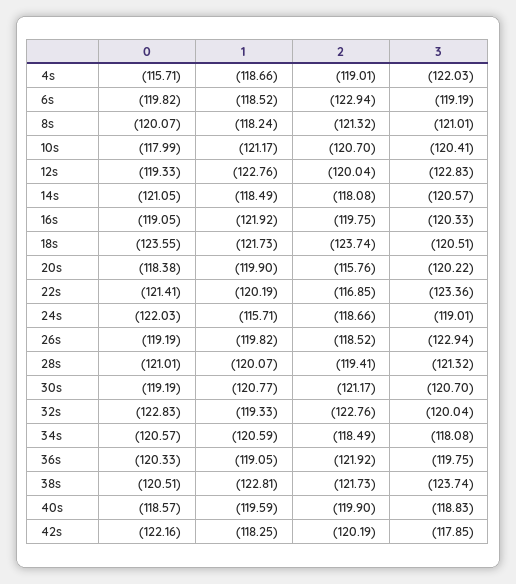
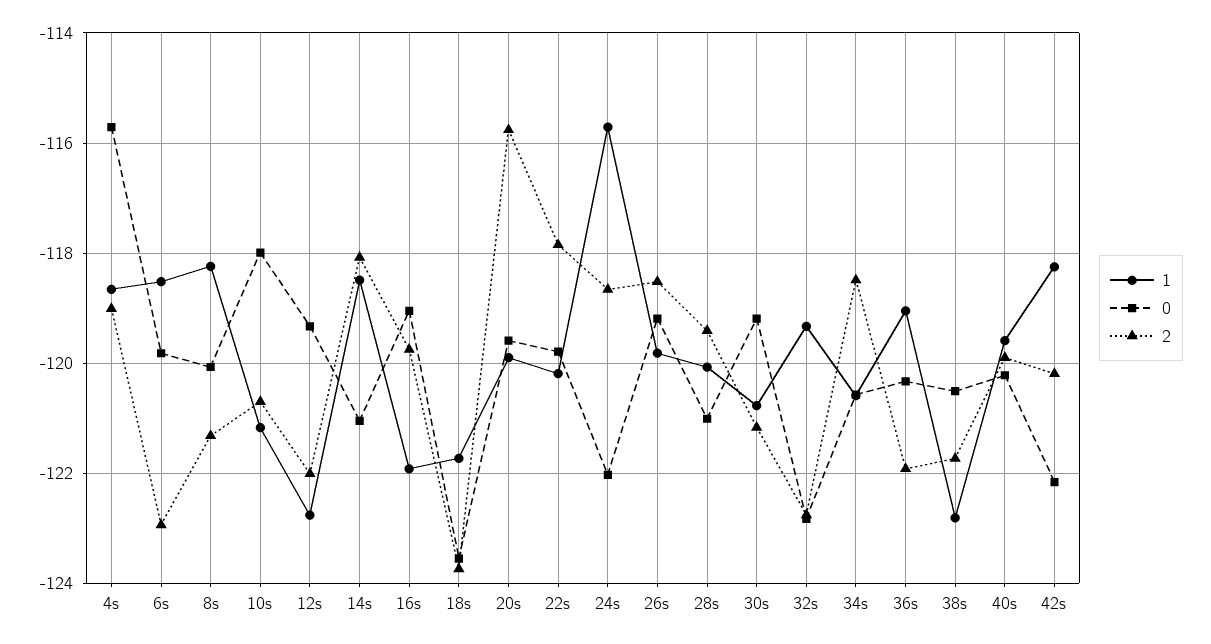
  {
    "0": {
      "4s": -115.71,
      "6s": -119.82,
      "8s": -120.07,
      "10s": -117.99,
      "12s": -119.33,
      "14s": -121.05,
      "16s": -119.05,
      "18s": -123.55,
-     "20s": -118.38,
+     "20s": -119.6,
-     "22s": -121.41,
+     "22s": -119.8,
      "24s": -122.03,
      "26s": -119.19,
      "28s": -121.01,
      "30s": -119.19,
      "32s": -122.83,
      "34s": -120.57,
      "36s": -120.33,
      "38s": -120.51,
-     "40s": -118.57,
+     "40s": -120.2,
      "42s": -122.16
    },
    "1": {
      "4s": -118.66,
      "6s": -118.52,
      "8s": -118.24,
      "10s": -121.17,
      "12s": -122.76,
      "14s": -118.49,
      "16s": -121.92,
      "18s": -121.73,
      "20s": -119.9,
      "22s": -120.19,
      "24s": -115.71,
      "26s": -119.82,
      "28s": -120.07,
      "30s": -120.77,
      "32s": -119.33,
      "34s": -120.59,
      "36s": -119.05,
      "38s": -122.81,
      "40s": -119.59,
      "42s": -118.25
    },
    "2": {
      "4s": -119.01,
      "6s": -122.94,
      "8s": -121.32,
      "10s": -120.7,
-     "12s": -120.04,
+     "12s": -122,
      "14s": -118.08,
      "16s": -119.75,
      "18s": -123.74,
      "20s": -115.76,
-     "22s": -116.85,
+     "22s": -117.8,
      "24s": -118.66,
      "26s": -118.52,
      "28s": -119.41,
      "30s": -121.17,
      "32s": -122.76,
      "34s": -118.49,
      "36s": -121.92,
      "38s": -121.73,
      "40s": -119.9,
      "42s": -120.19
-   },
+   }
-   "3": {
-     "4s": -122.03,
-     "6s": -119.19,
-     "8s": -121.01,
-     "10s": -120.41,
-     "12s": -122.83,
-     "14s": -120.57,
-     "16s": -120.33,
-     "18s": -120.51,
-     "20s": -120.22,
-     "22s": -123.36,
-     "24s": -119.01,
-     "26s": -122.94,
-     "28s": -121.32,
-     "30s": -120.7,
-     "32s": -120.04,
-     "34s": -118.08,
-     "36s": -119.75,
-     "38s": -123.74,
-     "40s": -118.83,
-     "42s": -117.85
-   }
  }

